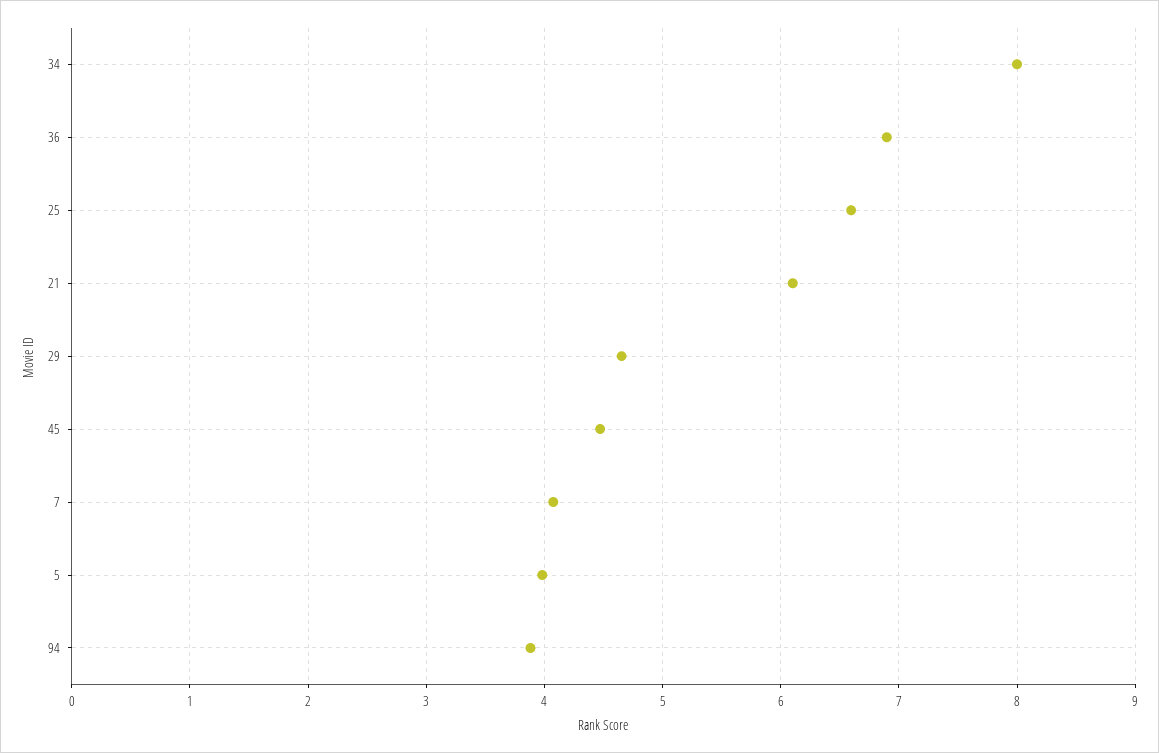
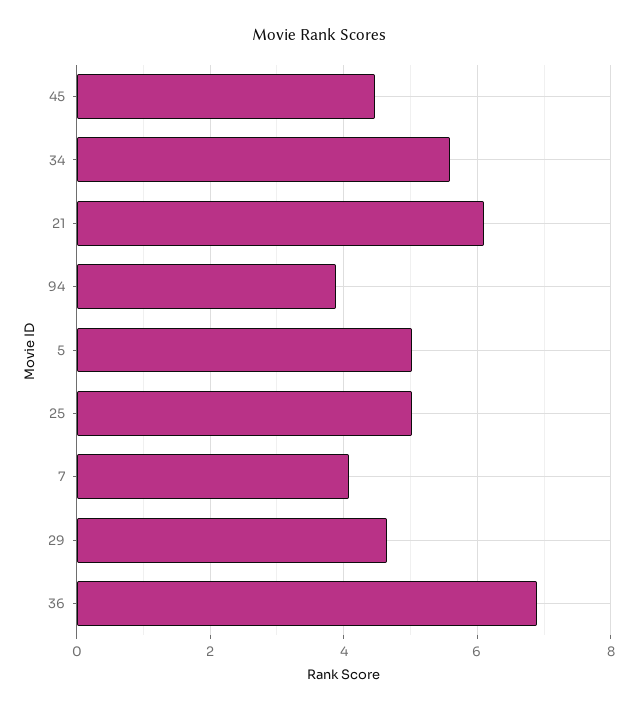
  {
-   "34": 8,
+   "34": 5.6,
    "36": 6.9,
-   "25": 6.6,
+   "25": 5,
    "21": 6.1,
    "29": 4.7,
    "45": 4.5,
    "7": 4.1,
-   "5": 4,
+   "5": 5,
    "94": 3.9
  }

